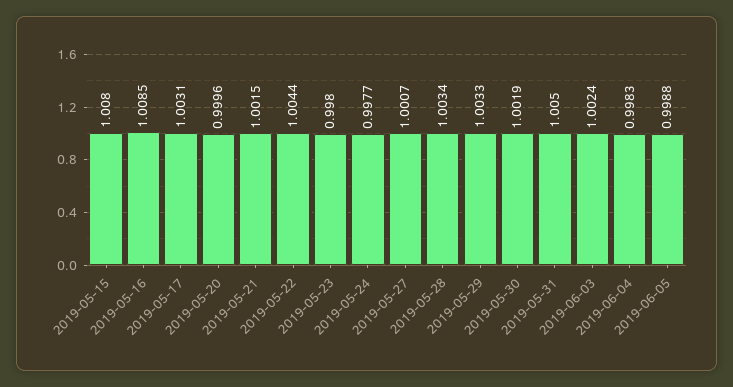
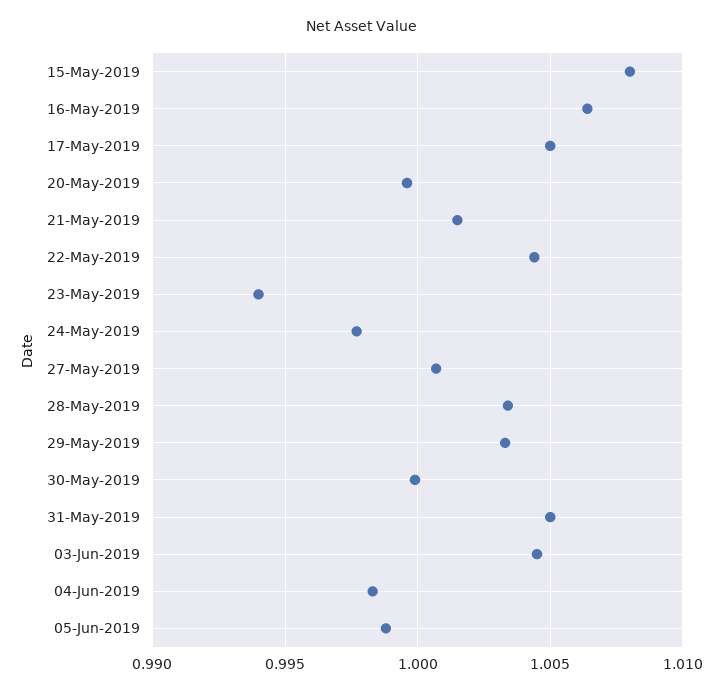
  {
    "2019-05-15": 1.008,
-   "2019-05-16": 1.0085,
+   "2019-05-16": 1.0065,
-   "2019-05-17": 1.0031,
+   "2019-05-17": 1.005,
    "2019-05-20": 0.9996,
    "2019-05-21": 1.0015,
    "2019-05-22": 1.0044,
-   "2019-05-23": 0.998,
+   "2019-05-23": 0.994,
    "2019-05-24": 0.9977,
    "2019-05-27": 1.0007,
    "2019-05-28": 1.0034,
    "2019-05-29": 1.0033,
-   "2019-05-30": 1.0019,
+   "2019-05-30": 1,
    "2019-05-31": 1.005,
-   "2019-06-03": 1.0024,
+   "2019-06-03": 1.0045,
    "2019-06-04": 0.9983,
    "2019-06-05": 0.9988
  }

